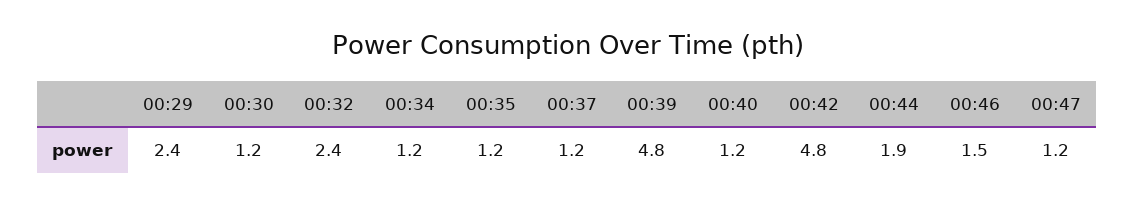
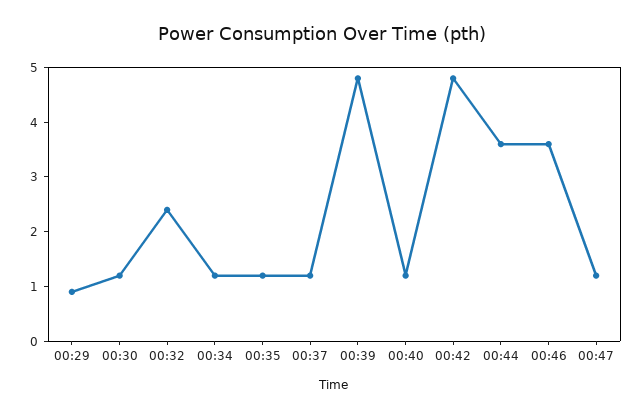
  {
-   "00:29": 2.4,
+   "00:29": 1,
    "00:30": 1.2,
    "00:32": 2.4,
    "00:34": 1.2,
    "00:35": 1.2,
    "00:37": 1.2,
    "00:39": 4.8,
    "00:40": 1.2,
    "00:42": 4.8,
-   "00:44": 1.9,
+   "00:44": 3.5,
-   "00:46": 1.5,
+   "00:46": 3.5,
    "00:47": 1.2
  }

